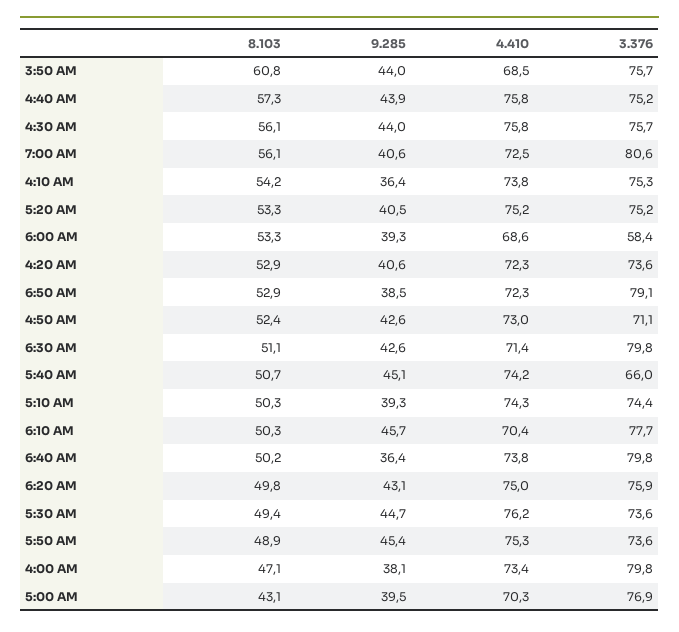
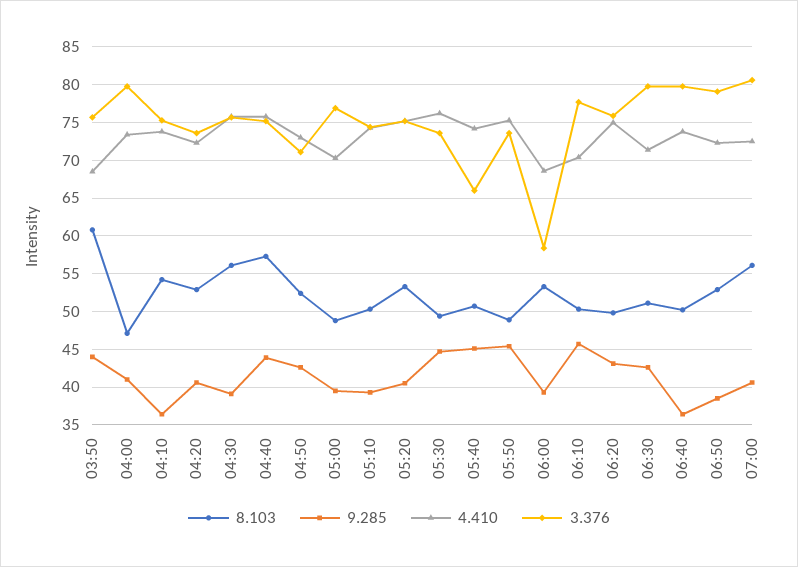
  {
    "8.103": {
      "3:50 AM": 60.8,
      "4:40 AM": 57.3,
      "4:30 AM": 56.1,
      "7:00 AM": 56.1,
      "4:10 AM": 54.2,
      "5:20 AM": 53.3,
      "6:00 AM": 53.3,
      "4:20 AM": 52.9,
      "6:50 AM": 52.9,
      "4:50 AM": 52.4,
      "6:30 AM": 51.1,
      "5:40 AM": 50.7,
      "5:10 AM": 50.3,
      "6:10 AM": 50.3,
      "6:40 AM": 50.2,
      "6:20 AM": 49.8,
      "5:30 AM": 49.4,
      "5:50 AM": 48.9,
      "4:00 AM": 47.1,
-     "5:00 AM": 43.1
+     "5:00 AM": 49
    },
    "9.285": {
      "3:50 AM": 44,
      "4:40 AM": 43.9,
-     "4:30 AM": 44,
+     "4:30 AM": 39,
      "7:00 AM": 40.6,
      "4:10 AM": 36.4,
      "5:20 AM": 40.5,
      "6:00 AM": 39.3,
      "4:20 AM": 40.6,
      "6:50 AM": 38.5,
      "4:50 AM": 42.6,
      "6:30 AM": 42.6,
      "5:40 AM": 45.1,
      "5:10 AM": 39.3,
      "6:10 AM": 45.7,
      "6:40 AM": 36.4,
      "6:20 AM": 43.1,
      "5:30 AM": 44.7,
      "5:50 AM": 45.4,
-     "4:00 AM": 38.1,
+     "4:00 AM": 41,
      "5:00 AM": 39.5
    },
    "4.410": {
      "3:50 AM": 68.5,
      "4:40 AM": 75.8,
      "4:30 AM": 75.8,
      "7:00 AM": 72.5,
      "4:10 AM": 73.8,
      "5:20 AM": 75.2,
      "6:00 AM": 68.6,
      "4:20 AM": 72.3,
      "6:50 AM": 72.3,
      "4:50 AM": 73,
      "6:30 AM": 71.4,
      "5:40 AM": 74.2,
      "5:10 AM": 74.3,
      "6:10 AM": 70.4,
      "6:40 AM": 73.8,
      "6:20 AM": 75,
      "5:30 AM": 76.2,
      "5:50 AM": 75.3,
      "4:00 AM": 73.4,
      "5:00 AM": 70.3
    },
    "3.376": {
      "3:50 AM": 75.7,
      "4:40 AM": 75.2,
      "4:30 AM": 75.7,
      "7:00 AM": 80.6,
      "4:10 AM": 75.3,
      "5:20 AM": 75.2,
      "6:00 AM": 58.4,
      "4:20 AM": 73.6,
      "6:50 AM": 79.1,
      "4:50 AM": 71.1,
      "6:30 AM": 79.8,
      "5:40 AM": 66,
      "5:10 AM": 74.4,
      "6:10 AM": 77.7,
      "6:40 AM": 79.8,
      "6:20 AM": 75.9,
      "5:30 AM": 73.6,
      "5:50 AM": 73.6,
      "4:00 AM": 79.8,
      "5:00 AM": 76.9
    }
  }

